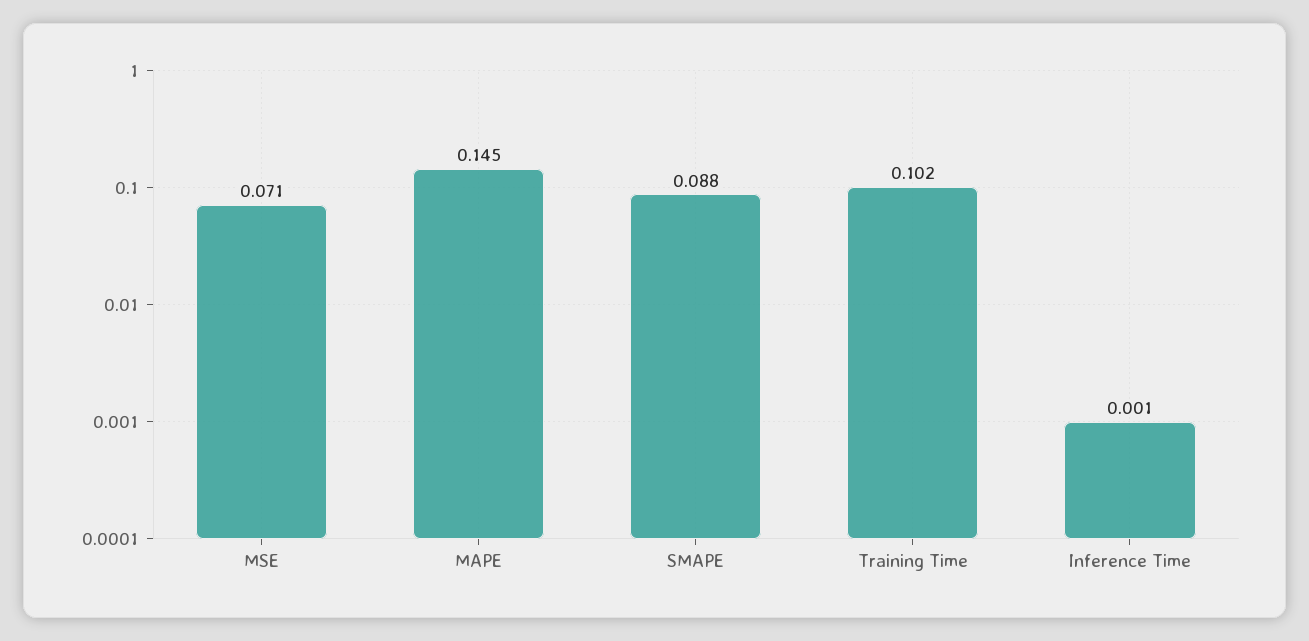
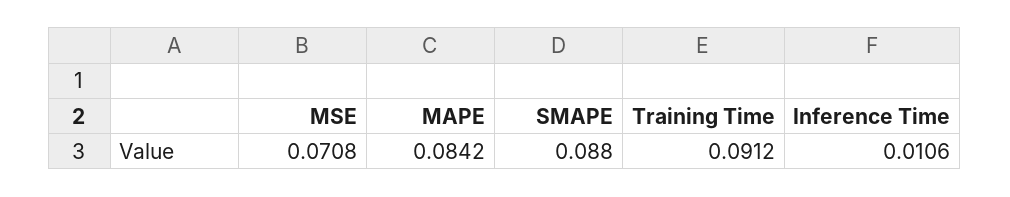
  {
    "MSE": 0.0708,
-   "MAPE": 0.145,
+   "MAPE": 0.0842,
    "SMAPE": 0.088,
-   "Training Time": 0.102,
+   "Training Time": 0.0912,
-   "Inference Time": 0.001
+   "Inference Time": 0.0106
  }

